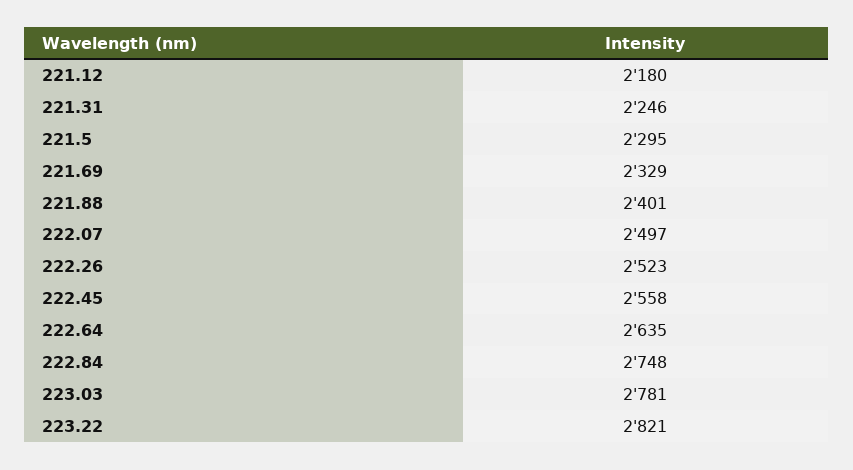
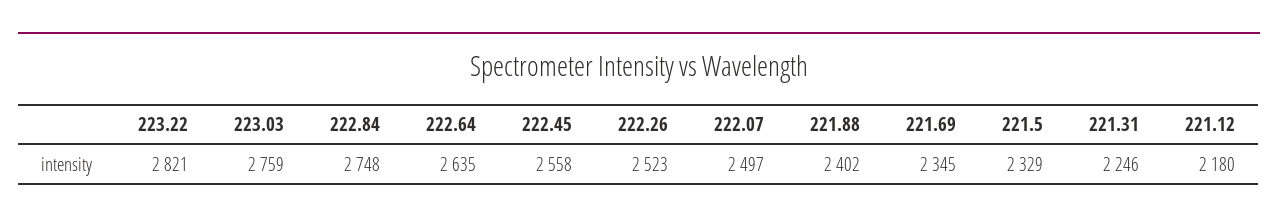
  {
    "221.12": 2180,
    "221.31": 2246,
-   "221.5": 2295,
+   "221.5": 2329,
-   "221.69": 2329,
+   "221.69": 2345,
-   "221.88": 2401,
+   "221.88": 2402,
    "222.07": 2497,
    "222.26": 2523,
    "222.45": 2558,
    "222.64": 2635,
    "222.84": 2748,
-   "223.03": 2781,
+   "223.03": 2759,
    "223.22": 2821
  }

